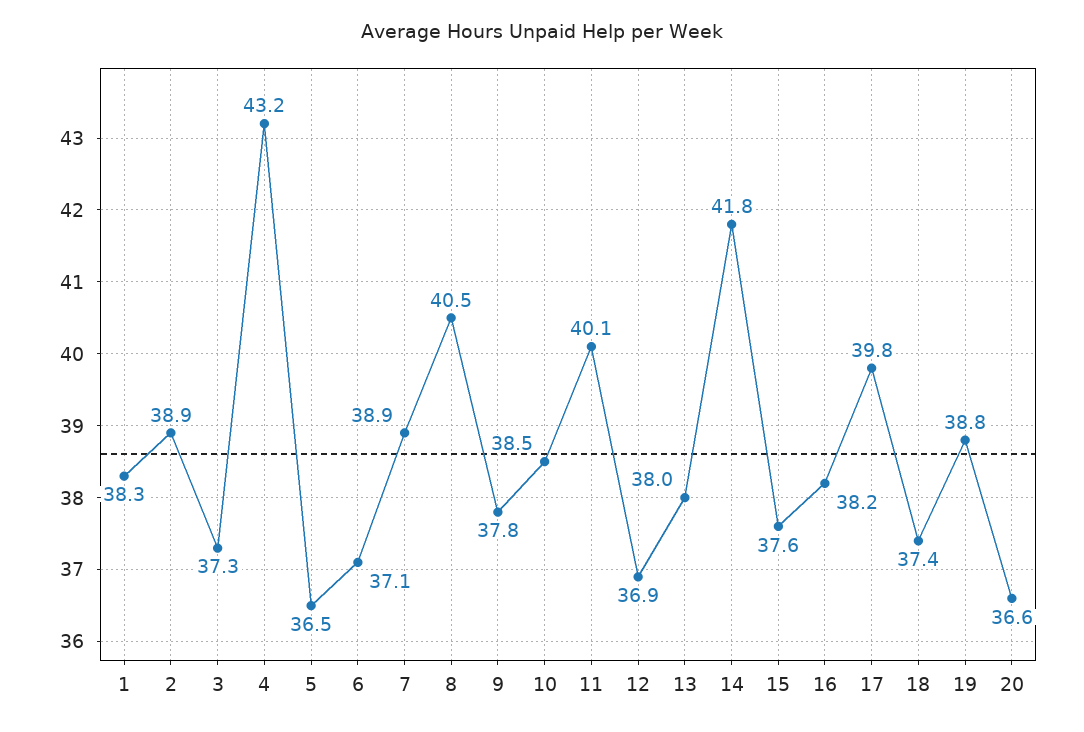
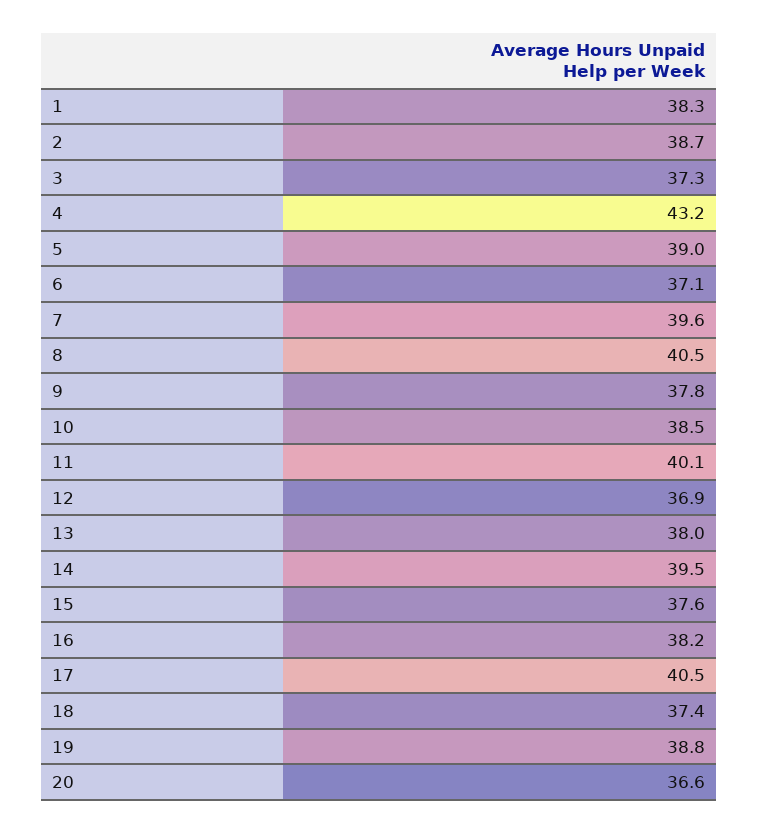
  {
    "1": 38.3,
-   "2": 38.9,
+   "2": 38.7,
    "3": 37.3,
    "4": 43.2,
-   "5": 36.5,
+   "5": 39,
    "6": 37.1,
-   "7": 38.9,
+   "7": 39.6,
    "8": 40.5,
    "9": 37.8,
    "10": 38.5,
    "11": 40.1,
    "12": 36.9,
    "13": 38,
-   "14": 41.8,
+   "14": 39.5,
    "15": 37.6,
    "16": 38.2,
-   "17": 39.8,
+   "17": 40.5,
    "18": 37.4,
    "19": 38.8,
    "20": 36.6
  }

